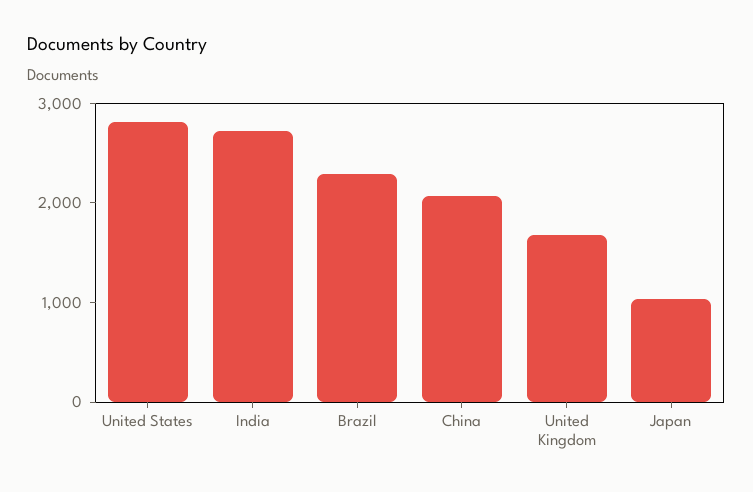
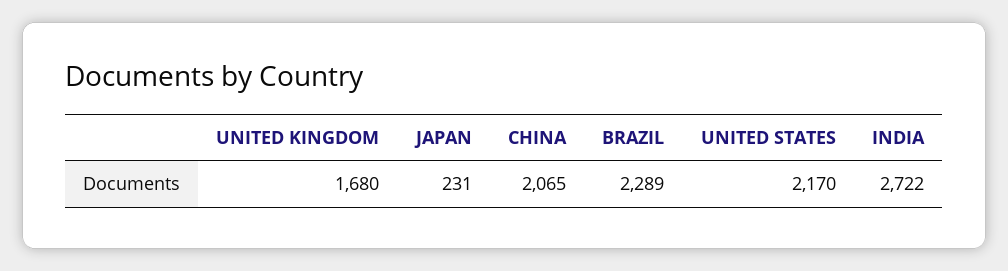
  {
-   "United States": 2800,
+   "United States": 2170,
    "India": 2722,
    "Brazil": 2289,
    "China": 2065,
    "United Kingdom": 1680,
-   "Japan": 1000
+   "Japan": 231
  }

